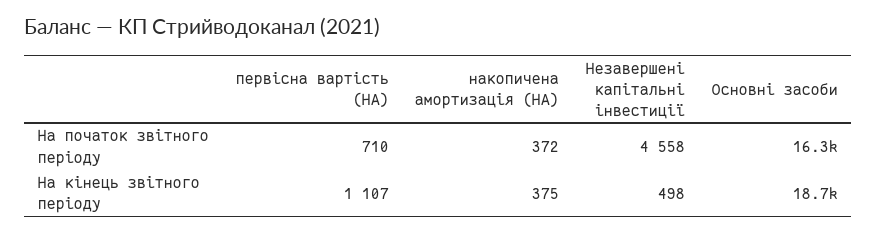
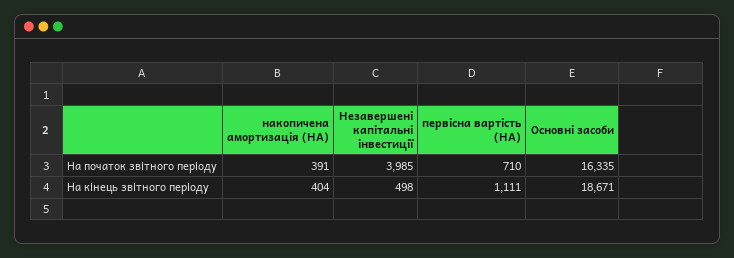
  {
    "первісна вартість (НА)": {
      "На початок звітного періоду": 710,
-     "На кінець звітного періоду": 1107
+     "На кінець звітного періоду": 1111
    },
    "накопичена амортизація (НА)": {
-     "На початок звітного періоду": 372,
+     "На початок звітного періоду": 391,
-     "На кінець звітного періоду": 375
+     "На кінець звітного періоду": 404
    },
    "Незавершені капітальні інвестиції": {
-     "На початок звітного періоду": 4558,
+     "На початок звітного періоду": 3985,
      "На кінець звітного періоду": 498
    },
    "Основні засоби": {
      "На початок звітного періоду": 16335,
      "На кінець звітного періоду": 18671
    }
  }

